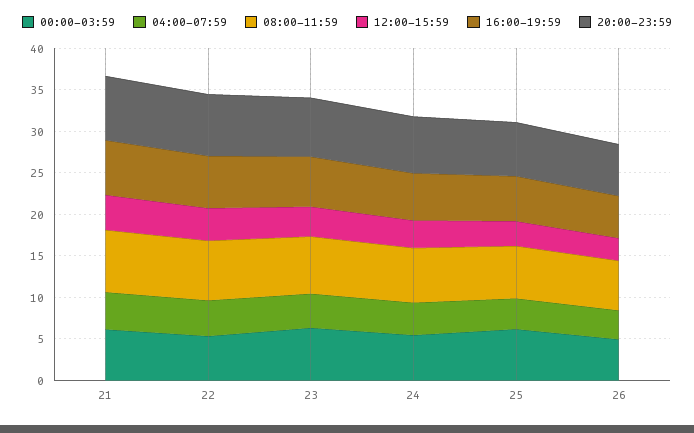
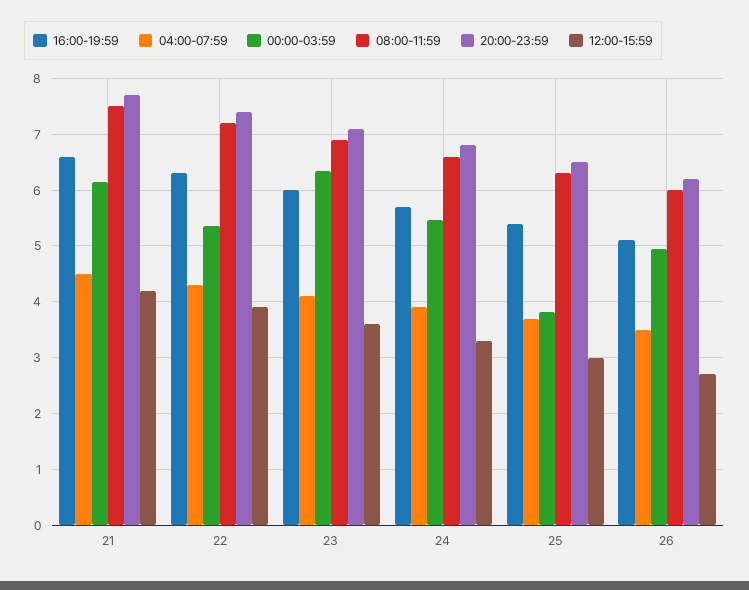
  {
    "00:00-03:59": {
      "21": 6.2,
      "22": 5.4,
      "23": 6.4,
      "24": 5.4,
-     "25": 6,
+     "25": 3.8,
      "26": 5
    },
    "04:00-07:59": {
      "21": 4.6,
      "22": 4.4,
      "23": 4.2,
      "24": 4,
      "25": 3.8,
      "26": 3.6
    },
    "08:00-11:59": {
      "21": 7.6,
      "22": 7.2,
      "23": 7,
      "24": 6.6,
      "25": 6.4,
      "26": 6
    },
    "12:00-15:59": {
      "21": 4.2,
      "22": 4,
      "23": 3.6,
      "24": 3.4,
      "25": 3,
      "26": 2.8
    },
    "16:00-19:59": {
      "21": 6.6,
      "22": 6.4,
      "23": 6,
      "24": 5.8,
      "25": 5.4,
      "26": 5.2
    },
    "20:00-23:59": {
      "21": 7.8,
      "22": 7.4,
      "23": 7.2,
      "24": 6.8,
      "25": 6.6,
      "26": 6.2
    }
  }

